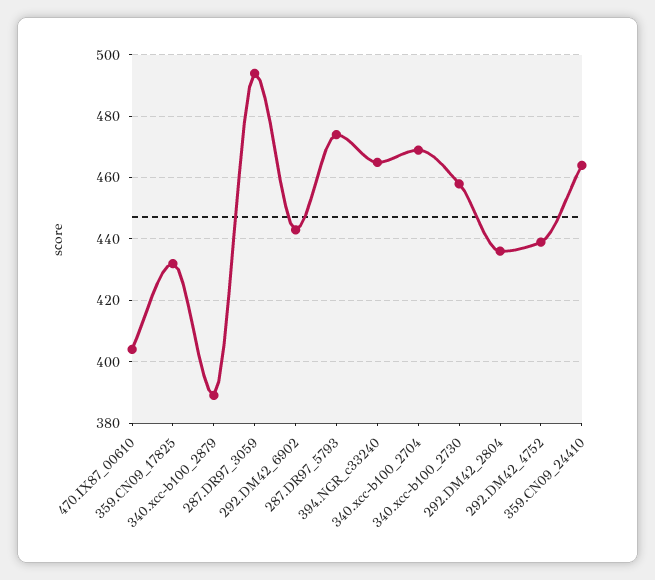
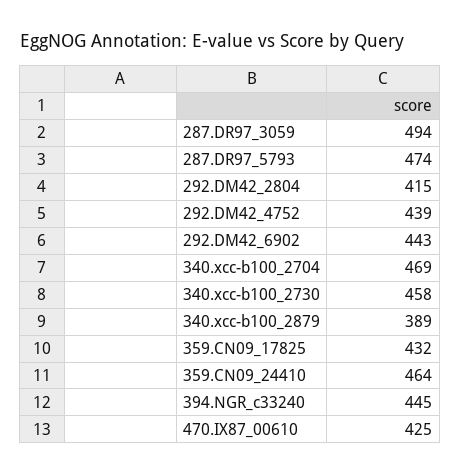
  {
-   "470.IX87_00610": 405,
+   "470.IX87_00610": 425,
    "359.CN09_17825": 432,
    "340.xcc-b100_2879": 389,
    "287.DR97_3059": 494,
    "292.DM42_6902": 443,
    "287.DR97_5793": 474,
-   "394.NGR_c33240": 465,
+   "394.NGR_c33240": 445,
    "340.xcc-b100_2704": 469,
    "340.xcc-b100_2730": 458,
-   "292.DM42_2804": 435,
+   "292.DM42_2804": 415,
    "292.DM42_4752": 439,
    "359.CN09_24410": 464
  }

